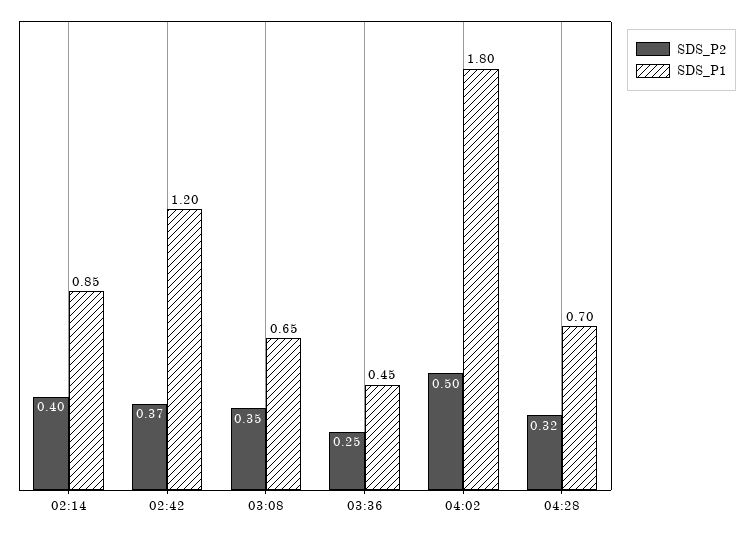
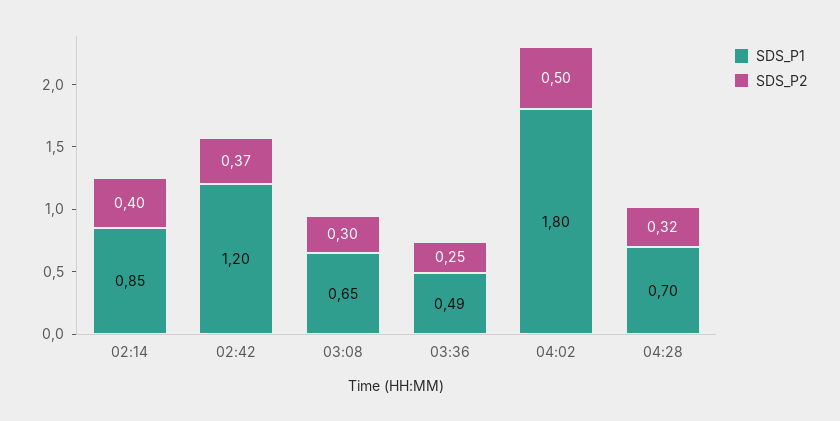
  {
    "SDS_P2": {
      "02:14": 0.4,
      "02:42": 0.37,
-     "03:08": 0.35,
+     "03:08": 0.3,
      "03:36": 0.25,
      "04:02": 0.5,
      "04:28": 0.32
    },
    "SDS_P1": {
      "02:14": 0.85,
      "02:42": 1.2,
      "03:08": 0.65,
-     "03:36": 0.45,
+     "03:36": 0.49,
      "04:02": 1.8,
      "04:28": 0.7
    }
  }

